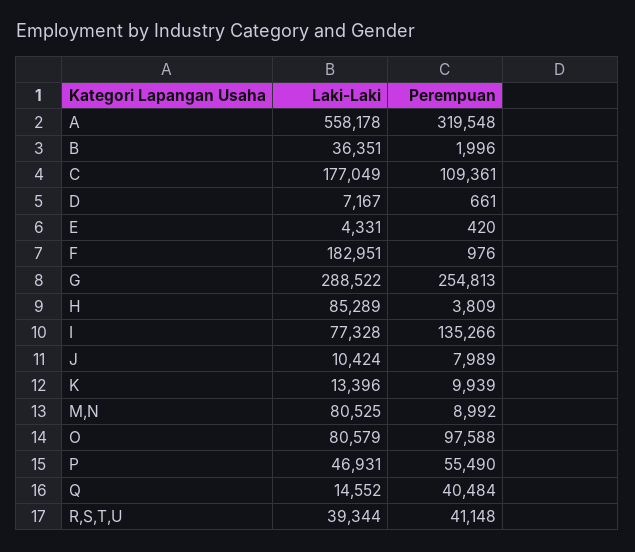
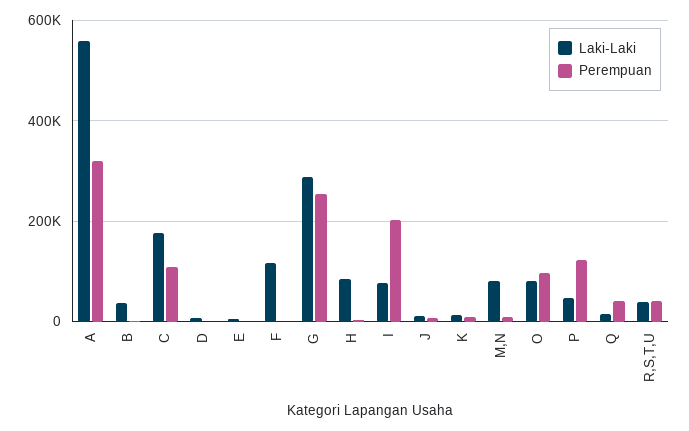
  {
    "Laki-Laki": {
      "A": 558178,
      "B": 36351,
      "C": 177049,
      "D": 7167,
      "E": 4331,
-     "F": 182951,
+     "F": 120000,
      "G": 288522,
      "H": 85289,
      "I": 77328,
      "J": 10424,
      "K": 13396,
      "M,N": 80525,
      "O": 80579,
      "P": 46931,
      "Q": 14552,
      "R,S,T,U": 39344
    },
    "Perempuan": {
      "A": 319548,
      "B": 1996,
      "C": 109361,
      "D": 661,
      "E": 420,
      "F": 976,
      "G": 254813,
      "H": 3809,
-     "I": 135266,
+     "I": 200000,
      "J": 7989,
      "K": 9939,
      "M,N": 8992,
      "O": 97588,
-     "P": 55490,
+     "P": 120000,
      "Q": 40484,
      "R,S,T,U": 41148
    }
  }

